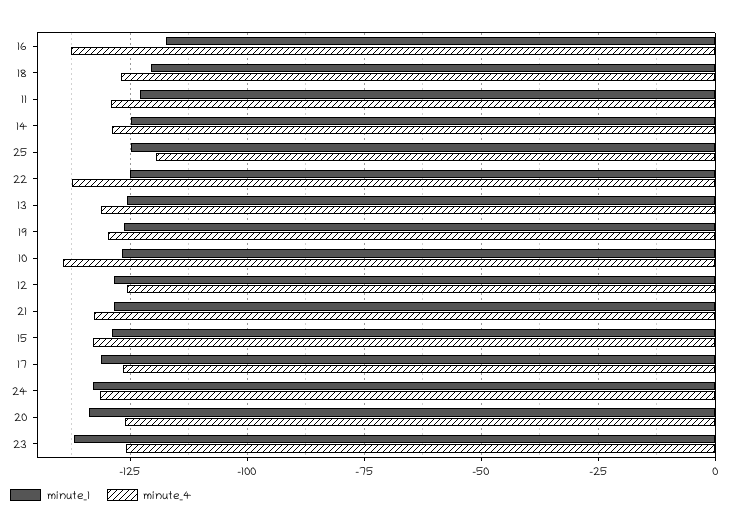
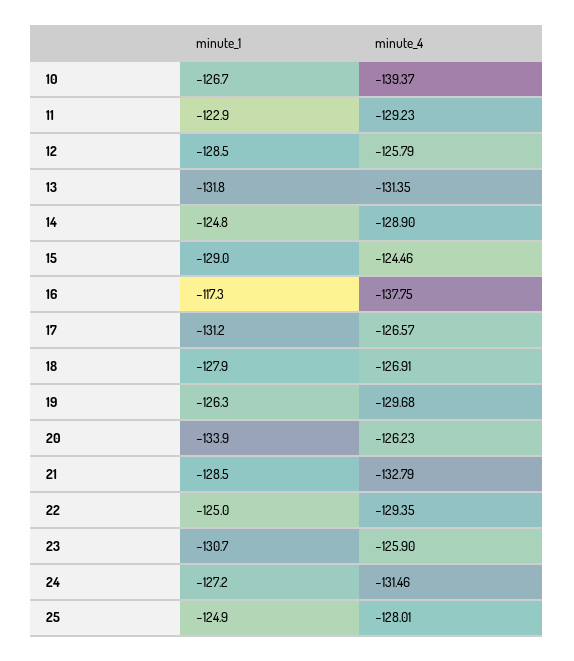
  {
    "minute_1": {
      "16": -117.3,
-     "18": -120,
+     "18": -127.9,
      "11": -122.9,
      "14": -124.8,
      "25": -124.9,
      "22": -125,
-     "13": -125,
+     "13": -131.8,
      "19": -126.3,
      "10": -126.7,
      "12": -128.5,
      "21": -128.5,
      "15": -129,
      "17": -131.2,
-     "24": -132.5,
+     "24": -127.2,
      "20": -133.9,
-     "23": -137.5
+     "23": -130.7
    },
    "minute_4": {
      "16": -137.75,
      "18": -126.91,
      "11": -129.23,
      "14": -128.9,
-     "25": -120,
+     "25": -128.01,
-     "22": -137.5,
+     "22": -129.35,
      "13": -131.35,
      "19": -129.68,
      "10": -139.37,
      "12": -125.79,
      "21": -132.79,
-     "15": -132.5,
+     "15": -124.46,
      "17": -126.57,
      "24": -131.46,
      "20": -126.23,
      "23": -125.9
    }
  }

